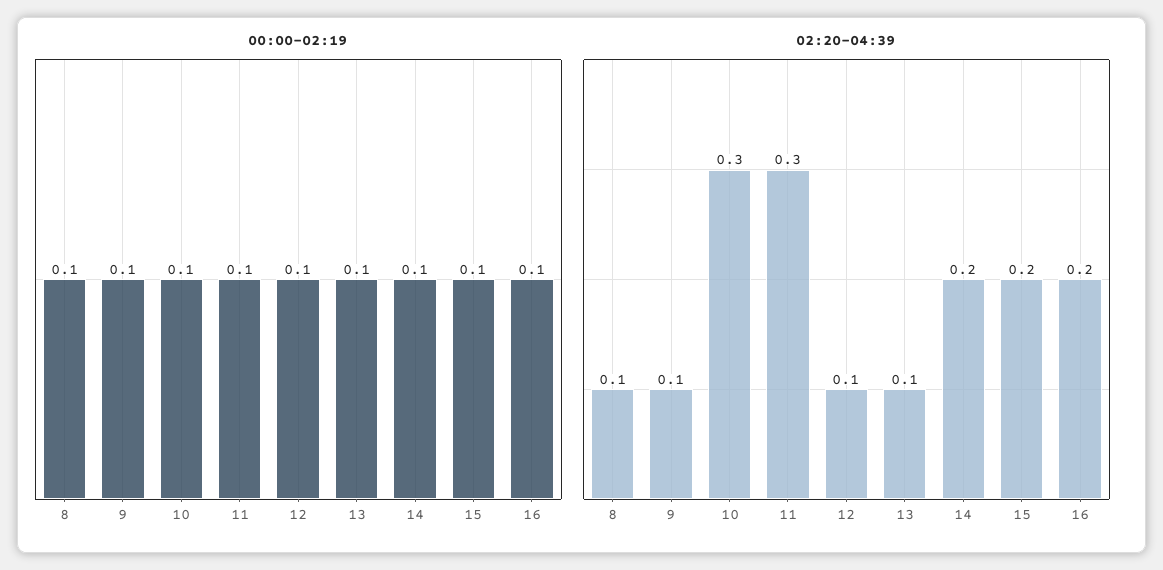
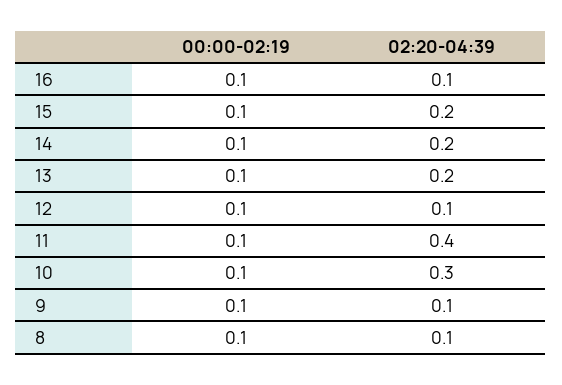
  {
    "00:00-02:19": {
      "8": 0.1,
      "9": 0.1,
      "10": 0.1,
      "11": 0.1,
      "12": 0.1,
      "13": 0.1,
      "14": 0.1,
      "15": 0.1,
      "16": 0.1
    },
    "02:20-04:39": {
      "8": 0.1,
      "9": 0.1,
      "10": 0.3,
-     "11": 0.3,
+     "11": 0.4,
      "12": 0.1,
-     "13": 0.1,
+     "13": 0.2,
      "14": 0.2,
      "15": 0.2,
-     "16": 0.2
+     "16": 0.1
    }
  }

